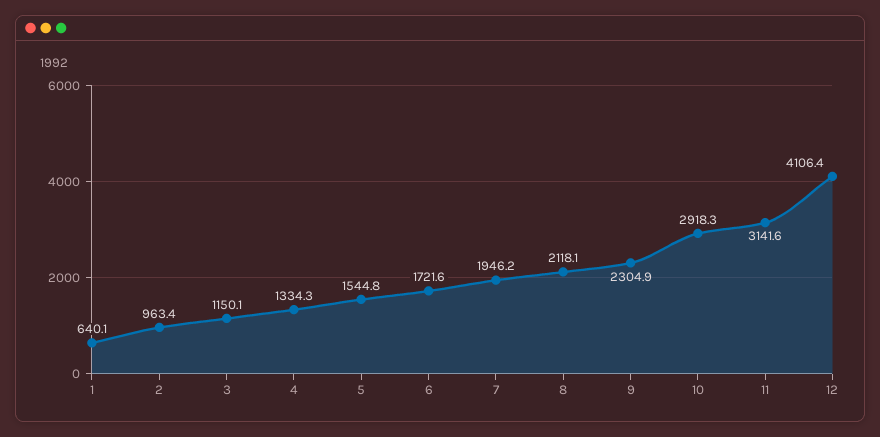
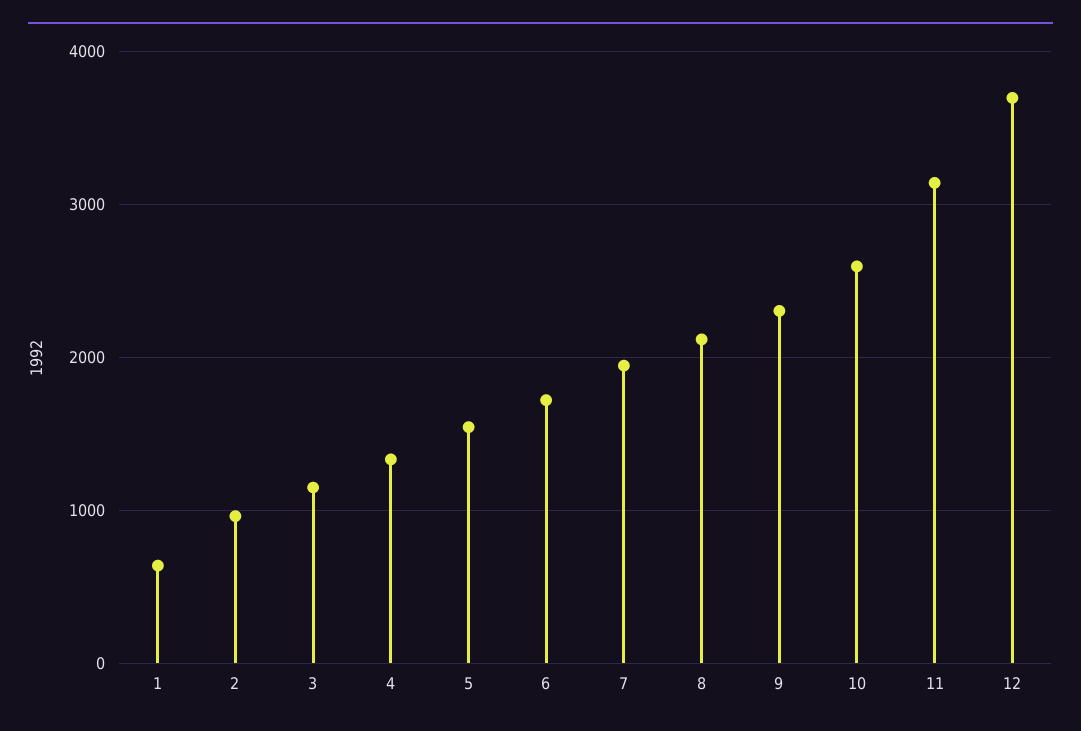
  {
    "1": 640.1,
    "2": 963.4,
    "3": 1150.1,
    "4": 1334.3,
    "5": 1544.8,
    "6": 1721.6,
    "7": 1946.2,
    "8": 2118.1,
    "9": 2304.9,
-   "10": 2918.3,
+   "10": 2600,
    "11": 3141.6,
-   "12": 4106.4
+   "12": 3700
  }

